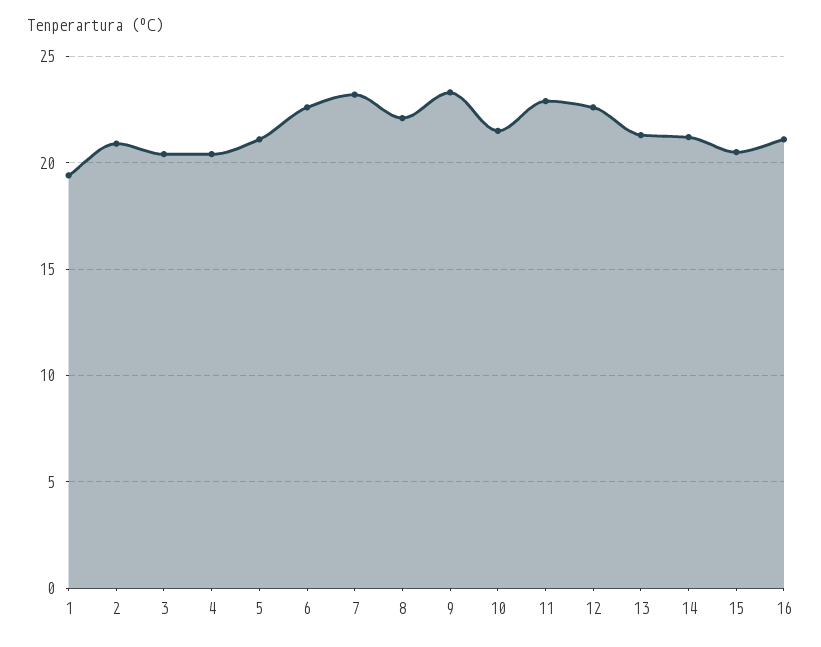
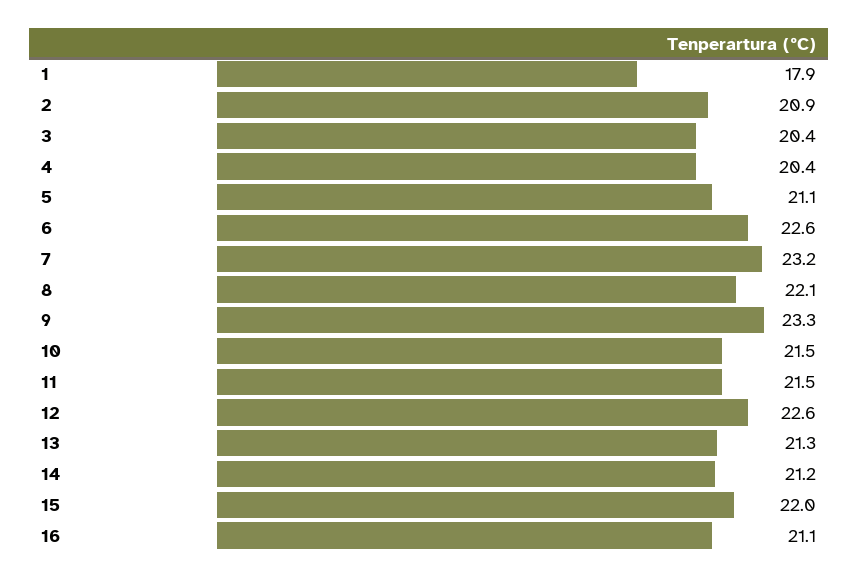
  {
-   "1": 19.5,
+   "1": 17.9,
    "2": 20.9,
    "3": 20.4,
    "4": 20.4,
    "5": 21.1,
    "6": 22.6,
    "7": 23.2,
    "8": 22.1,
    "9": 23.3,
    "10": 21.5,
-   "11": 23,
+   "11": 21.5,
    "12": 22.6,
    "13": 21.3,
    "14": 21.2,
-   "15": 20.5,
+   "15": 22,
    "16": 21.1
  }

